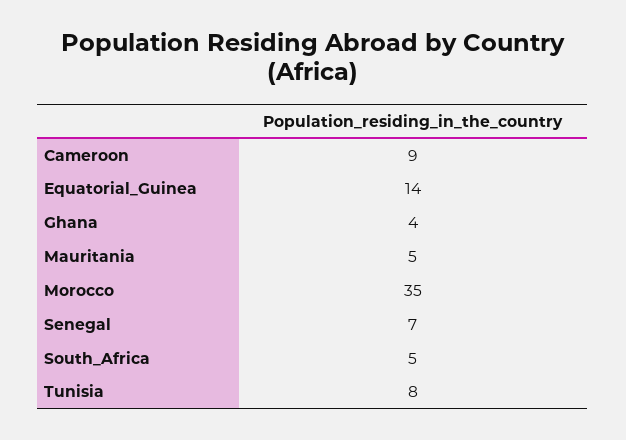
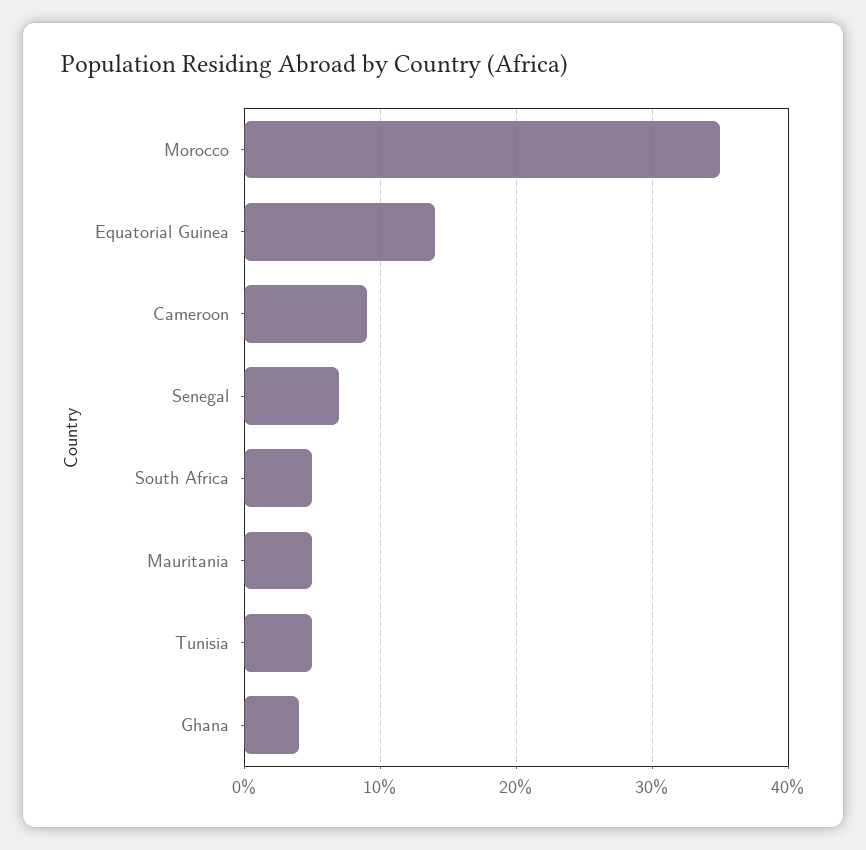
  {
    "Cameroon": 9,
    "Equatorial_Guinea": 14,
    "Ghana": 4,
    "Mauritania": 5,
    "Morocco": 35,
    "Senegal": 7,
    "South_Africa": 5,
-   "Tunisia": 8
+   "Tunisia": 5
  }

